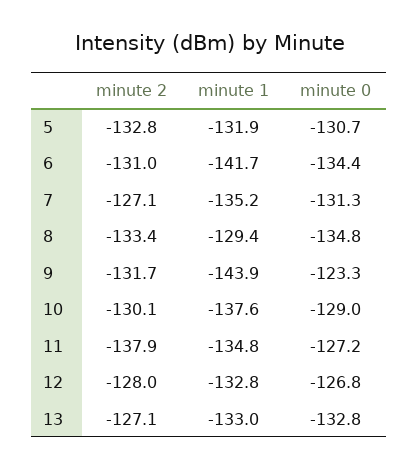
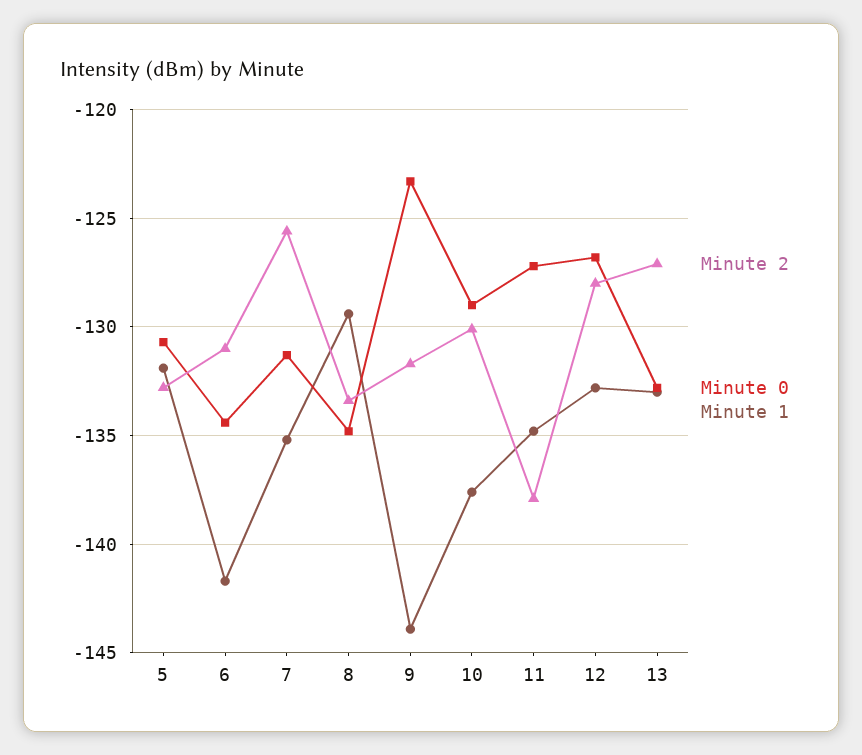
  {
    "minute 2": {
      "5": -132.8,
      "6": -131,
-     "7": -127.1,
+     "7": -125.5,
      "8": -133.4,
      "9": -131.7,
      "10": -130.1,
      "11": -137.9,
      "12": -128,
      "13": -127.1
    },
    "minute 1": {
      "5": -131.9,
      "6": -141.7,
      "7": -135.2,
      "8": -129.4,
      "9": -143.9,
      "10": -137.6,
      "11": -134.8,
      "12": -132.8,
      "13": -133
    },
    "minute 0": {
      "5": -130.7,
      "6": -134.4,
      "7": -131.3,
      "8": -134.8,
      "9": -123.3,
      "10": -129,
      "11": -127.2,
      "12": -126.8,
      "13": -132.8
    }
  }

